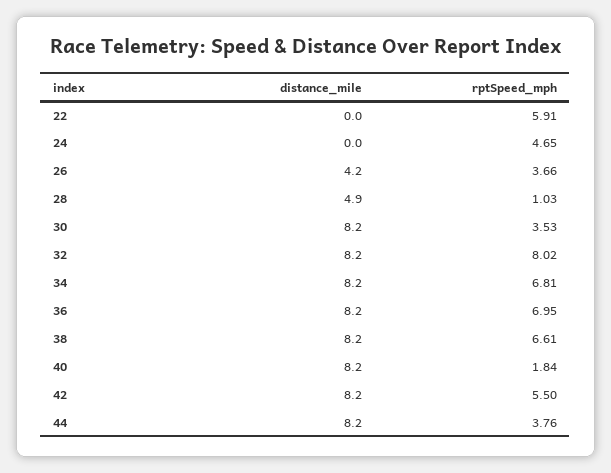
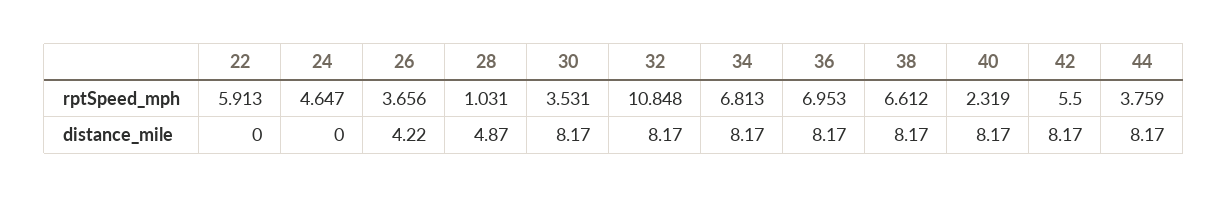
  {
    "distance_mile": {
      "22": 0,
      "24": 0,
      "26": 4.22,
      "28": 4.87,
      "30": 8.17,
      "32": 8.17,
      "34": 8.17,
      "36": 8.17,
      "38": 8.17,
      "40": 8.17,
      "42": 8.17,
      "44": 8.17
    },
    "rptSpeed_mph": {
      "22": 5.913,
      "24": 4.647,
      "26": 3.656,
      "28": 1.031,
      "30": 3.531,
-     "32": 8.02,
+     "32": 10.848,
      "34": 6.813,
      "36": 6.953,
      "38": 6.612,
-     "40": 1.84,
+     "40": 2.319,
      "42": 5.5,
      "44": 3.759
    }
  }

